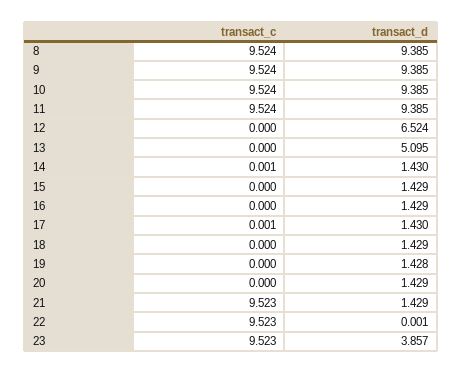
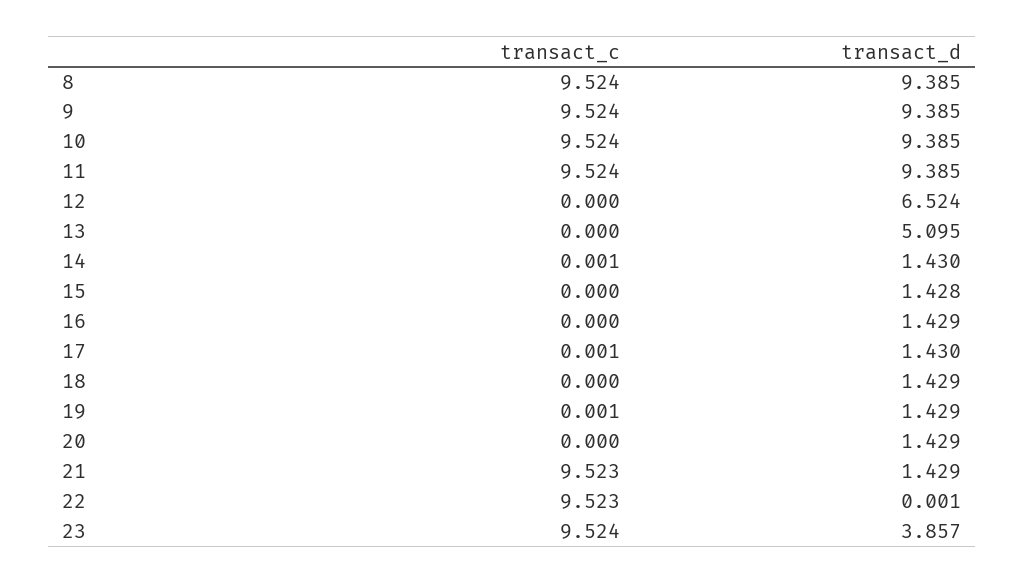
  {
    "transact_c": {
      "8": 9.524,
      "9": 9.524,
      "10": 9.524,
      "11": 9.524,
      "12": 0,
      "13": 0,
      "14": 0.001,
      "15": 0,
      "16": 0,
      "17": 0.001,
      "18": 0,
-     "19": 0,
+     "19": 0.001,
      "20": 0,
      "21": 9.523,
      "22": 9.523,
-     "23": 9.523
+     "23": 9.524
    },
    "transact_d": {
      "8": 9.385,
      "9": 9.385,
      "10": 9.385,
      "11": 9.385,
      "12": 6.524,
      "13": 5.095,
      "14": 1.43,
-     "15": 1.429,
+     "15": 1.428,
      "16": 1.429,
      "17": 1.43,
      "18": 1.429,
-     "19": 1.428,
+     "19": 1.429,
      "20": 1.429,
      "21": 1.429,
      "22": 0.001,
      "23": 3.857
    }
  }

